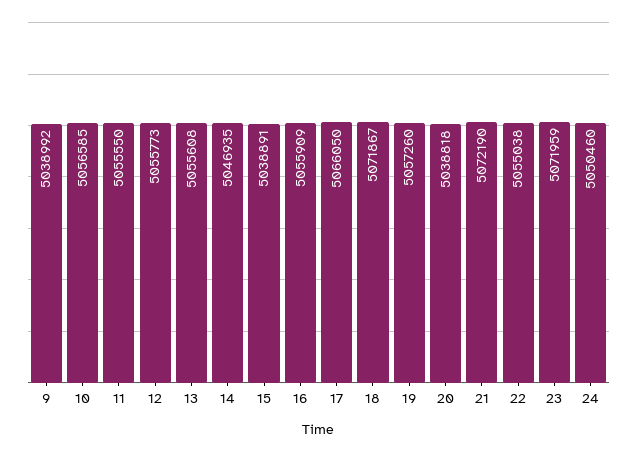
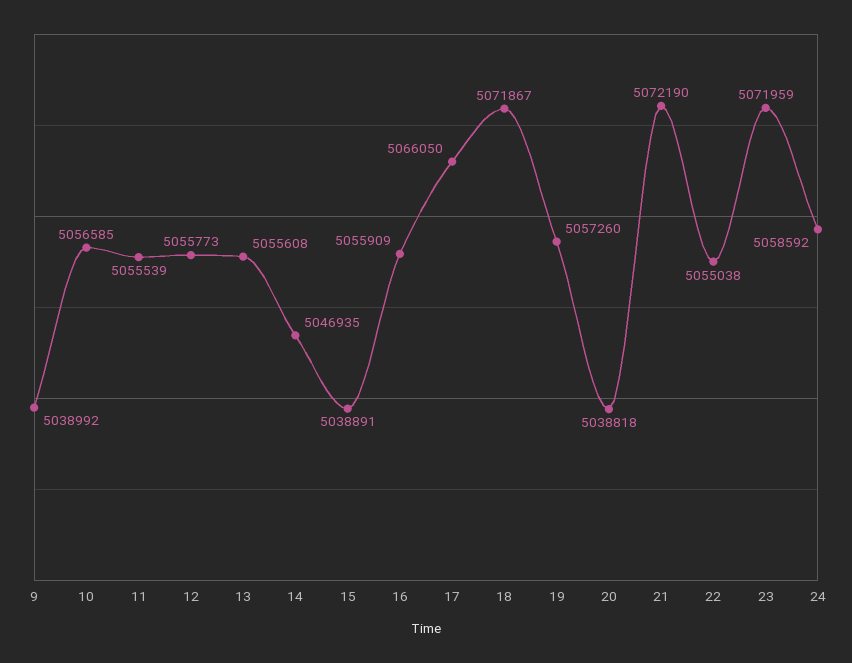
  {
    "9": 5038992,
    "10": 5056585,
-   "11": 5055550,
+   "11": 5055539,
    "12": 5055773,
    "13": 5055608,
    "14": 5046935,
    "15": 5038891,
    "16": 5055909,
    "17": 5066050,
    "18": 5071867,
    "19": 5057260,
    "20": 5038818,
    "21": 5072190,
    "22": 5055038,
    "23": 5071959,
-   "24": 5050460
+   "24": 5058592
  }

